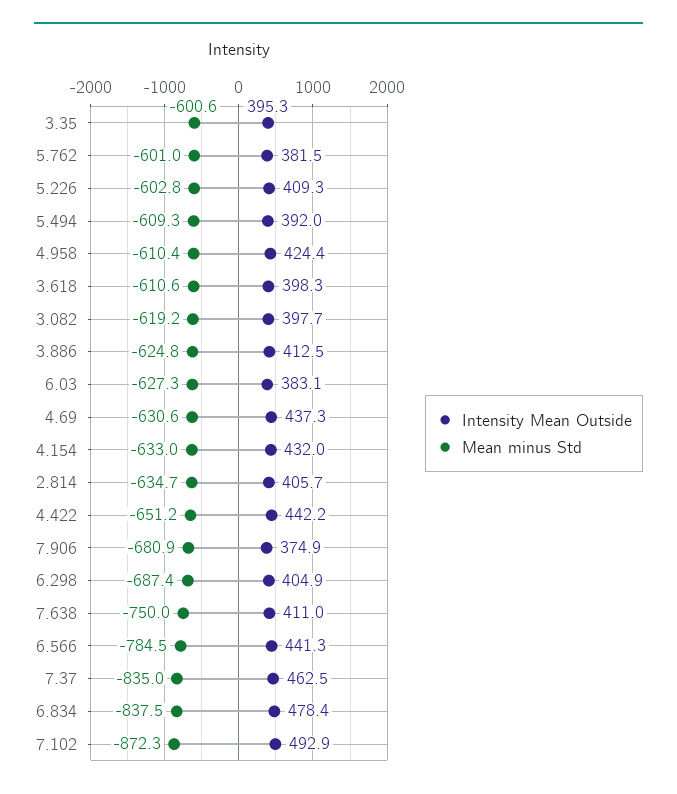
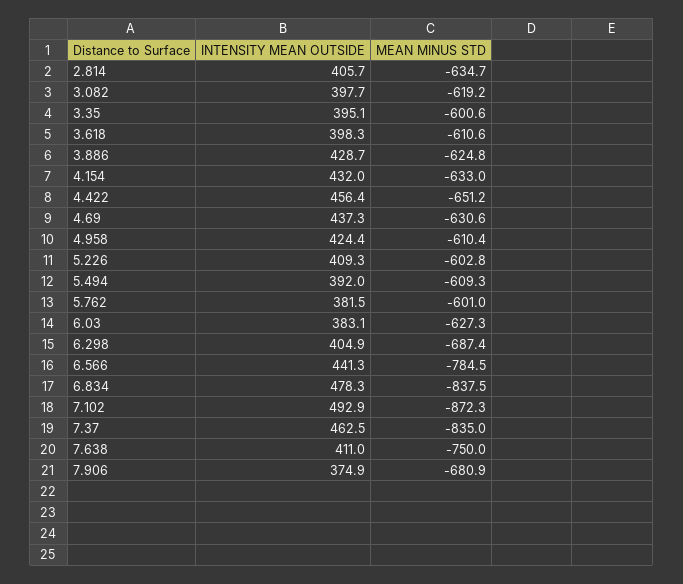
  {
    "Intensity Mean Outside": {
-     "3.35": 395.3,
+     "3.35": 395.1,
      "5.762": 381.5,
      "5.226": 409.3,
      "5.494": 392,
      "4.958": 424.4,
      "3.618": 398.3,
      "3.082": 397.7,
-     "3.886": 412.5,
+     "3.886": 428.7,
      "6.03": 383.1,
      "4.69": 437.3,
      "4.154": 432,
      "2.814": 405.7,
-     "4.422": 442.2,
+     "4.422": 456.4,
      "7.906": 374.9,
      "6.298": 404.9,
      "7.638": 411,
      "6.566": 441.3,
      "7.37": 462.5,
-     "6.834": 478.4,
+     "6.834": 478.3,
      "7.102": 492.9
    },
    "Mean minus Std": {
      "3.35": -600.6,
      "5.762": -601,
      "5.226": -602.8,
      "5.494": -609.3,
      "4.958": -610.4,
      "3.618": -610.6,
      "3.082": -619.2,
      "3.886": -624.8,
      "6.03": -627.3,
      "4.69": -630.6,
      "4.154": -633,
      "2.814": -634.7,
      "4.422": -651.2,
      "7.906": -680.9,
      "6.298": -687.4,
      "7.638": -750,
      "6.566": -784.5,
      "7.37": -835,
      "6.834": -837.5,
      "7.102": -872.3
    }
  }

